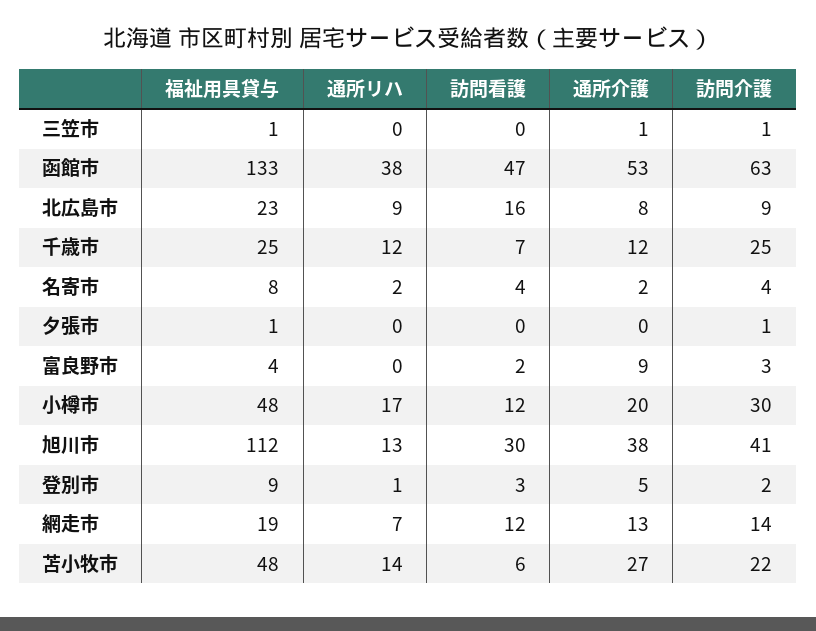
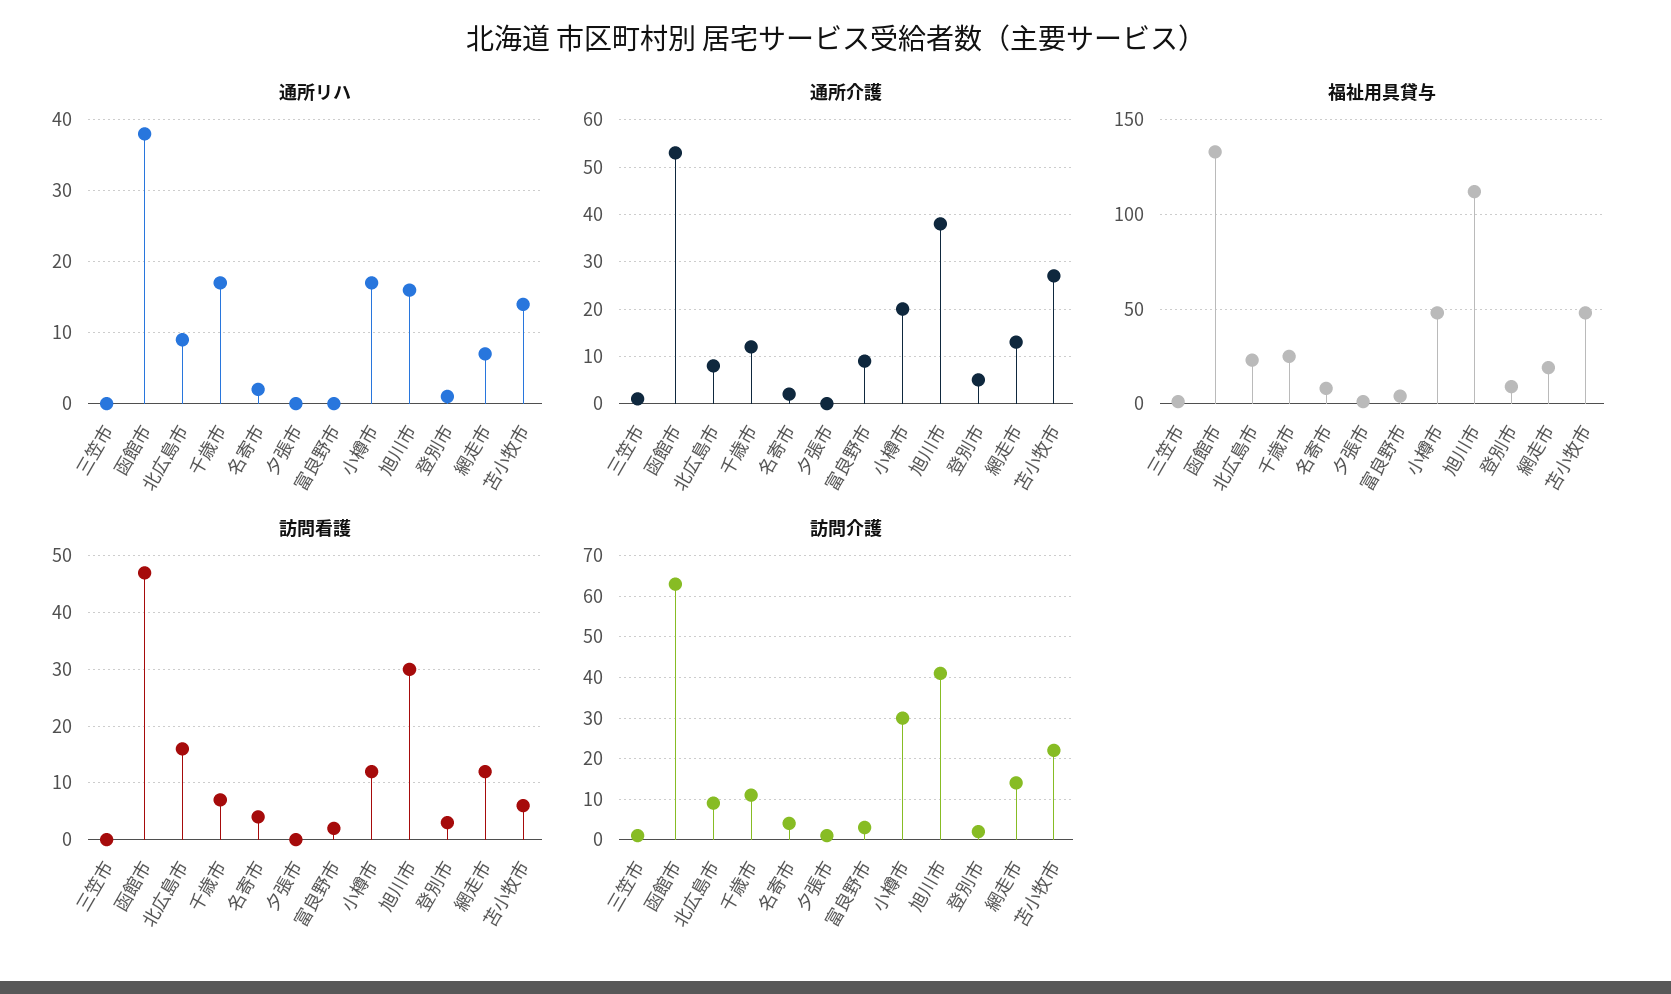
  {
    "福祉用具貸与": {
      "三笠市": 1,
      "函館市": 133,
      "北広島市": 23,
      "千歳市": 25,
      "名寄市": 8,
      "夕張市": 1,
      "富良野市": 4,
      "小樽市": 48,
      "旭川市": 112,
      "登別市": 9,
      "網走市": 19,
      "苫小牧市": 48
    },
    "通所リハ": {
      "三笠市": 0,
      "函館市": 38,
      "北広島市": 9,
-     "千歳市": 12,
+     "千歳市": 17,
      "名寄市": 2,
      "夕張市": 0,
      "富良野市": 0,
      "小樽市": 17,
-     "旭川市": 13,
+     "旭川市": 16,
      "登別市": 1,
      "網走市": 7,
      "苫小牧市": 14
    },
    "訪問看護": {
      "三笠市": 0,
      "函館市": 47,
      "北広島市": 16,
      "千歳市": 7,
      "名寄市": 4,
      "夕張市": 0,
      "富良野市": 2,
      "小樽市": 12,
      "旭川市": 30,
      "登別市": 3,
      "網走市": 12,
      "苫小牧市": 6
    },
    "通所介護": {
      "三笠市": 1,
      "函館市": 53,
      "北広島市": 8,
      "千歳市": 12,
      "名寄市": 2,
      "夕張市": 0,
      "富良野市": 9,
      "小樽市": 20,
      "旭川市": 38,
      "登別市": 5,
      "網走市": 13,
      "苫小牧市": 27
    },
    "訪問介護": {
      "三笠市": 1,
      "函館市": 63,
      "北広島市": 9,
-     "千歳市": 25,
+     "千歳市": 10,
      "名寄市": 4,
      "夕張市": 1,
      "富良野市": 3,
      "小樽市": 30,
      "旭川市": 41,
      "登別市": 2,
      "網走市": 14,
      "苫小牧市": 22
    }
  }

